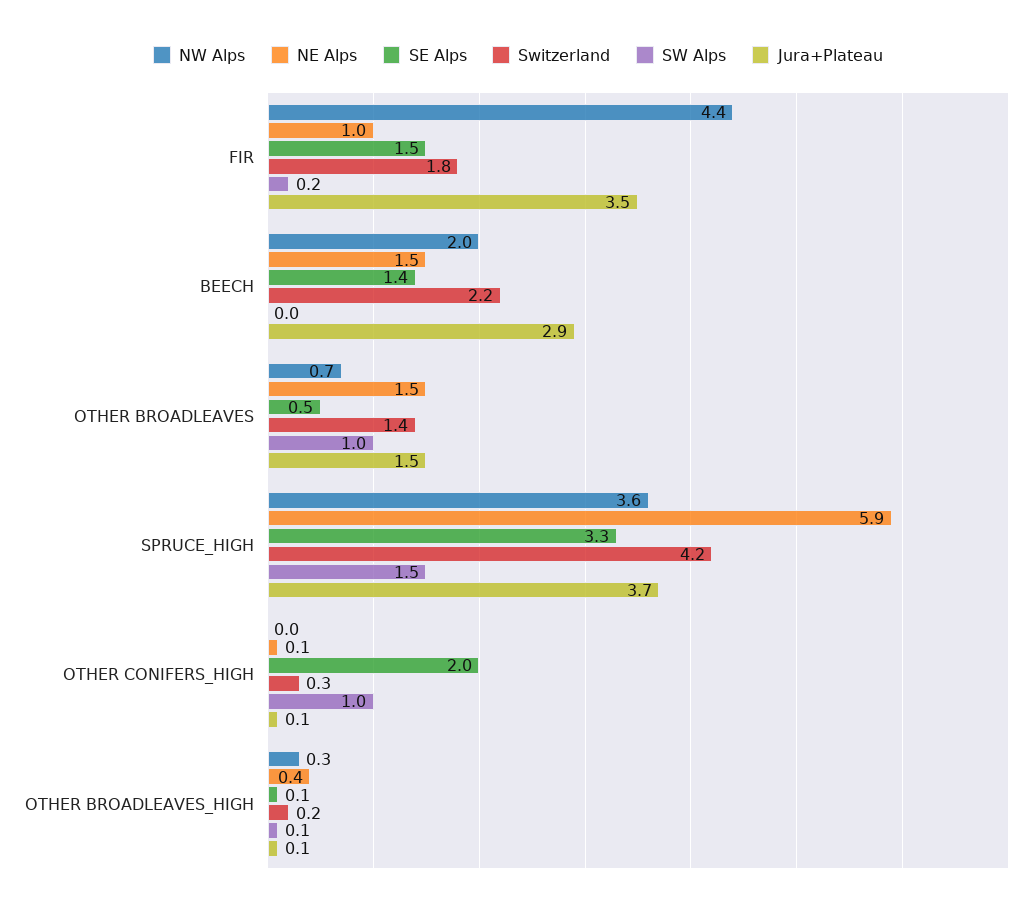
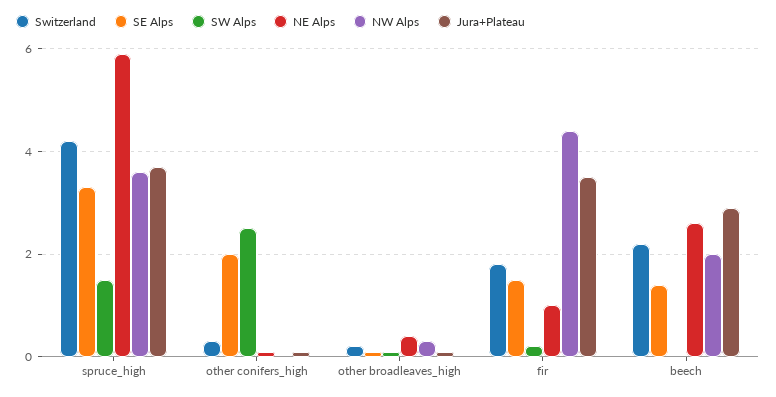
  {
    "NW Alps": {
      "FIR": 4.4,
      "BEECH": 2,
-     "OTHER BROADLEAVES": 0.7,
      "SPRUCE_HIGH": 3.6,
      "OTHER CONIFERS_HIGH": 0,
      "OTHER BROADLEAVES_HIGH": 0.3
    },
    "NE Alps": {
      "FIR": 1,
-     "BEECH": 1.5,
+     "BEECH": 2.5,
-     "OTHER BROADLEAVES": 1.5,
      "SPRUCE_HIGH": 5.9,
      "OTHER CONIFERS_HIGH": 0.1,
      "OTHER BROADLEAVES_HIGH": 0.4
    },
    "SE Alps": {
      "FIR": 1.5,
      "BEECH": 1.4,
-     "OTHER BROADLEAVES": 0.5,
      "SPRUCE_HIGH": 3.3,
      "OTHER CONIFERS_HIGH": 2,
      "OTHER BROADLEAVES_HIGH": 0.1
    },
    "Switzerland": {
      "FIR": 1.8,
      "BEECH": 2.2,
-     "OTHER BROADLEAVES": 1.4,
      "SPRUCE_HIGH": 4.2,
      "OTHER CONIFERS_HIGH": 0.3,
      "OTHER BROADLEAVES_HIGH": 0.2
    },
    "SW Alps": {
      "FIR": 0.2,
      "BEECH": 0,
-     "OTHER BROADLEAVES": 1,
      "SPRUCE_HIGH": 1.5,
-     "OTHER CONIFERS_HIGH": 1,
+     "OTHER CONIFERS_HIGH": 2.5,
      "OTHER BROADLEAVES_HIGH": 0.1
    },
    "Jura+Plateau": {
      "FIR": 3.5,
      "BEECH": 2.9,
-     "OTHER BROADLEAVES": 1.5,
      "SPRUCE_HIGH": 3.7,
      "OTHER CONIFERS_HIGH": 0.1,
      "OTHER BROADLEAVES_HIGH": 0.1
    }
  }

